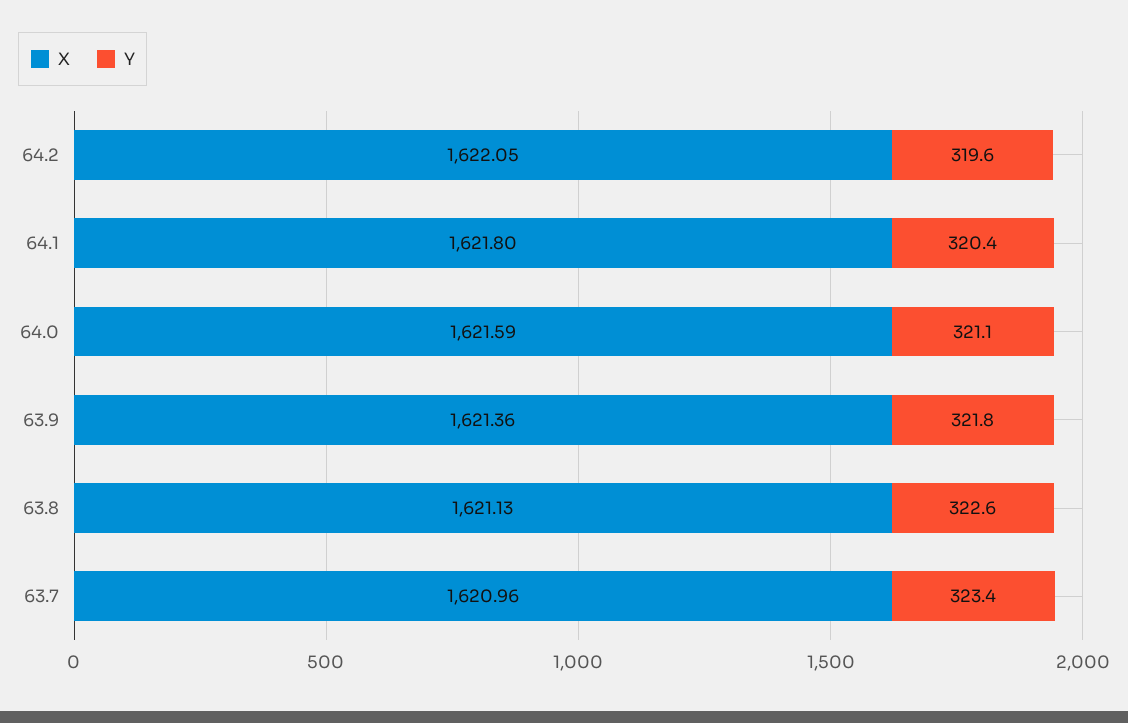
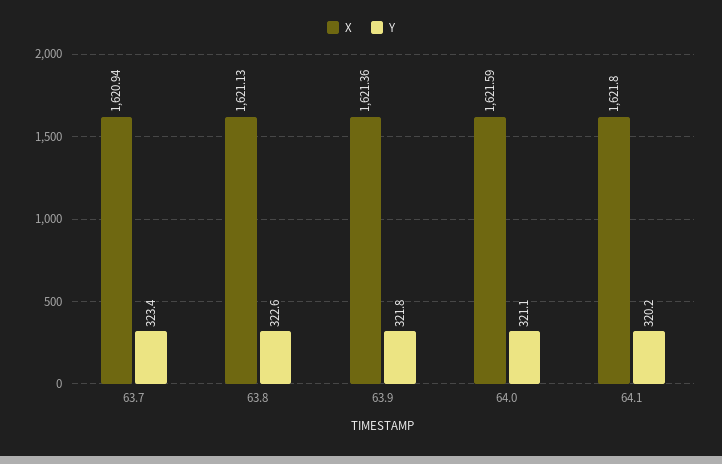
  {
    "X": {
-     "64.2": 1622.05,
      "64.1": 1621.8,
      "64.0": 1621.59,
      "63.9": 1621.36,
      "63.8": 1621.13,
-     "63.7": 1620.96
+     "63.7": 1620.94
    },
    "Y": {
-     "64.2": 319.6,
-     "64.1": 320.4,
+     "64.1": 320.2,
      "64.0": 321.1,
      "63.9": 321.8,
      "63.8": 322.6,
      "63.7": 323.4
    }
  }

